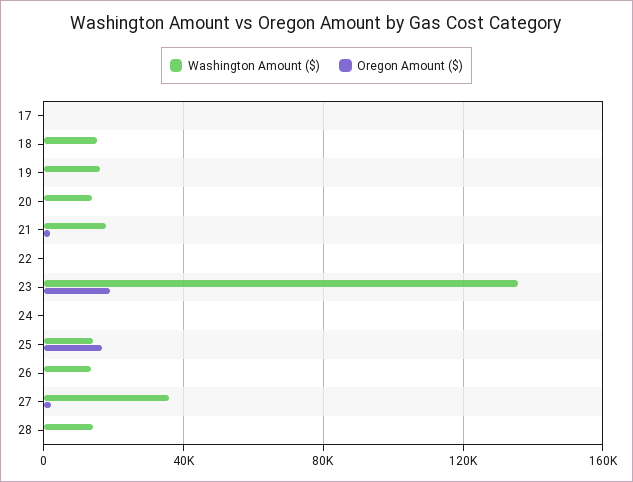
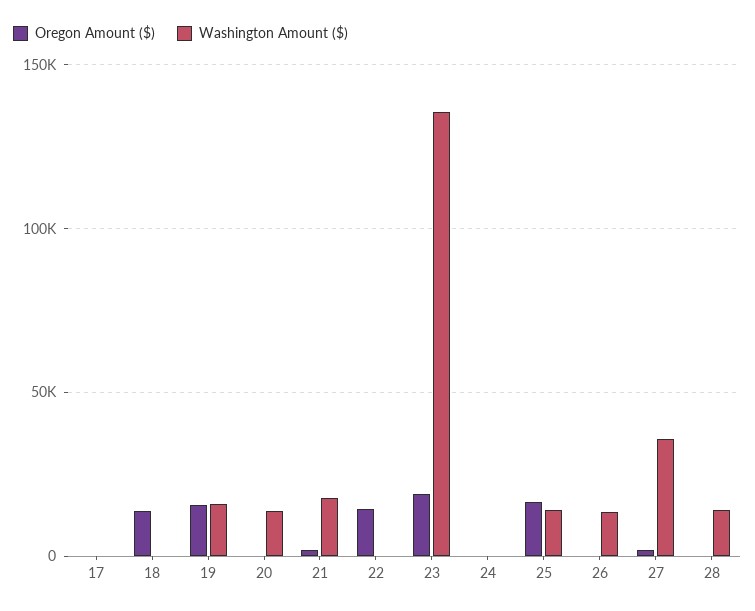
  {
    "Washington Amount ($)": {
      "17": 0,
-     "18": 15000,
+     "18": 0,
      "19": 15000,
      "20": 15000,
      "21": 20000,
      "22": 0,
      "23": 135000,
      "24": 0,
      "25": 15000,
      "26": 15000,
      "27": 35000,
      "28": 15000
    },
    "Oregon Amount ($)": {
      "17": 0,
-     "18": 0,
+     "18": 15000,
-     "19": 0,
+     "19": 15000,
      "20": 0,
      "21": 0,
-     "22": 0,
+     "22": 15000,
      "23": 20000,
      "24": 0,
      "25": 15000,
      "26": 0,
      "27": 0,
      "28": 0
    }
  }

